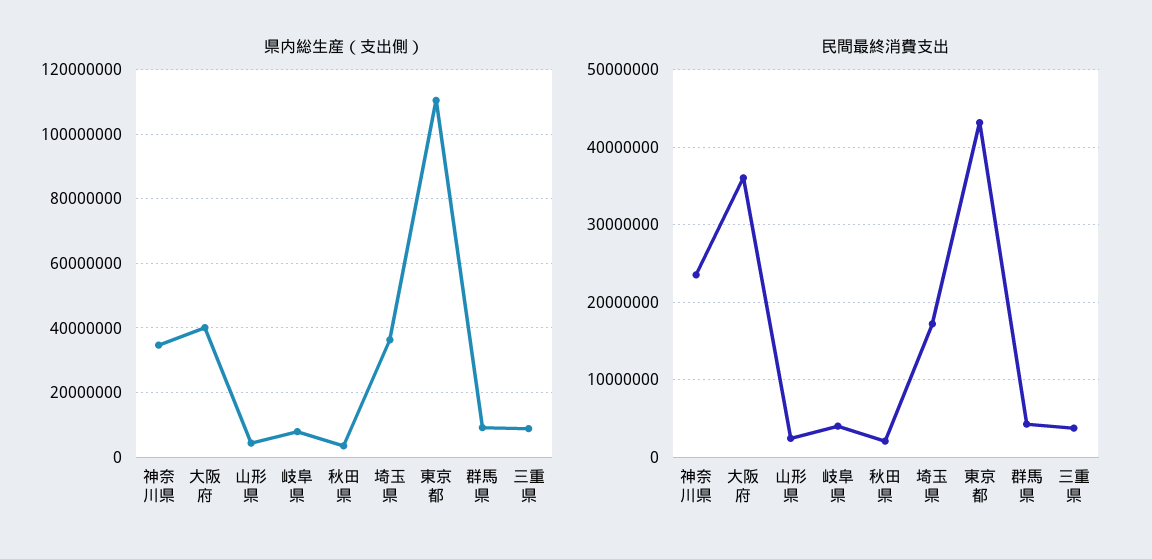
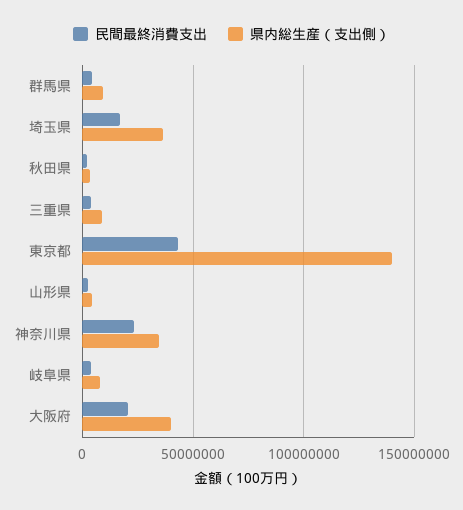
  {
    "県内総生産（支出側）": {
      "神奈川県": 34000000,
      "大阪府": 40000000,
      "山形県": 4000000,
      "岐阜県": 8000000,
      "秋田県": 4000000,
      "埼玉県": 36000000,
-     "東京都": 110000000,
+     "東京都": 140000000,
      "群馬県": 10000000,
      "三重県": 8000000
    },
    "民間最終消費支出": {
      "神奈川県": 24000000,
-     "大阪府": 36000000,
+     "大阪府": 20000000,
      "山形県": 2000000,
      "岐阜県": 4000000,
      "秋田県": 2000000,
      "埼玉県": 17000000,
      "東京都": 43000000,
      "群馬県": 4000000,
      "三重県": 4000000
    }
  }

